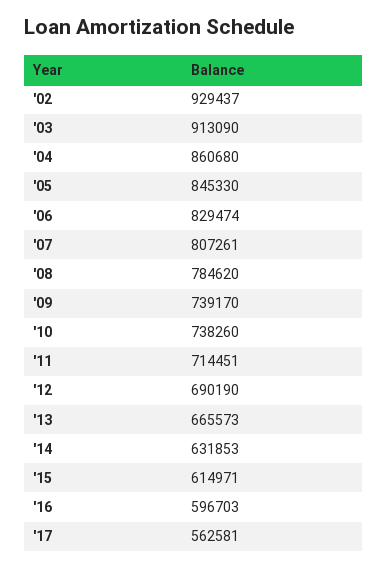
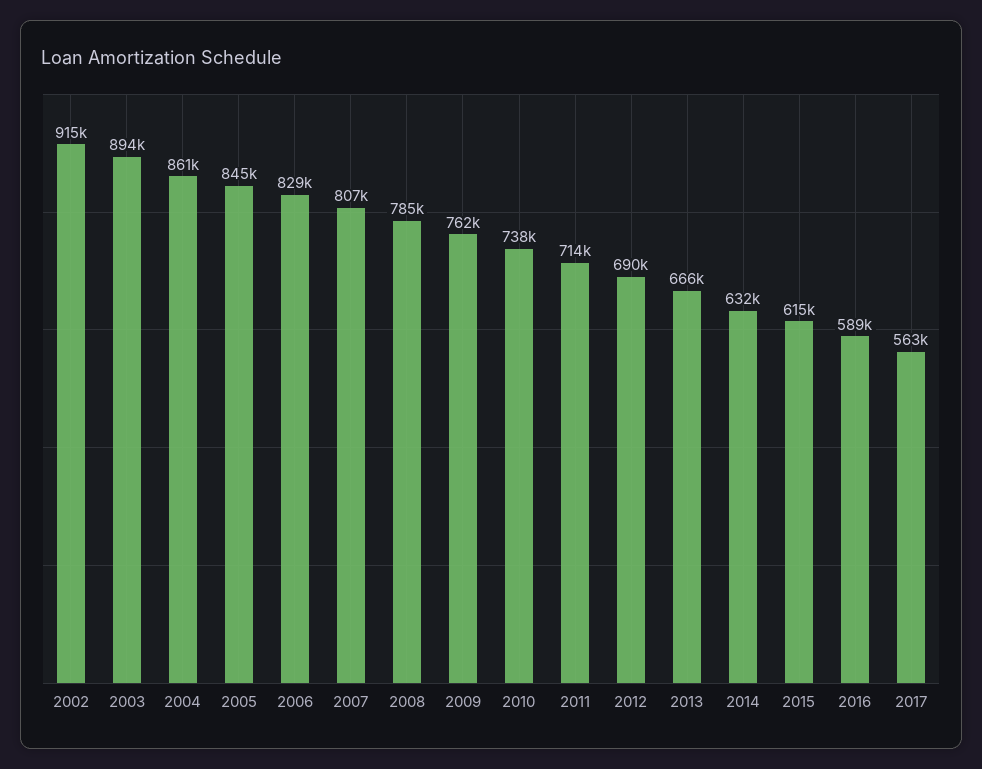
  {
-   "'02": 929437,
+   "'02": 915000,
-   "'03": 913090,
+   "'03": 894000,
    "'04": 860680,
    "'05": 845330,
    "'06": 829474,
    "'07": 807261,
    "'08": 784620,
-   "'09": 739170,
+   "'09": 762000,
    "'10": 738260,
    "'11": 714451,
    "'12": 690190,
    "'13": 665573,
    "'14": 631853,
    "'15": 614971,
-   "'16": 596703,
+   "'16": 589000,
    "'17": 562581
  }

